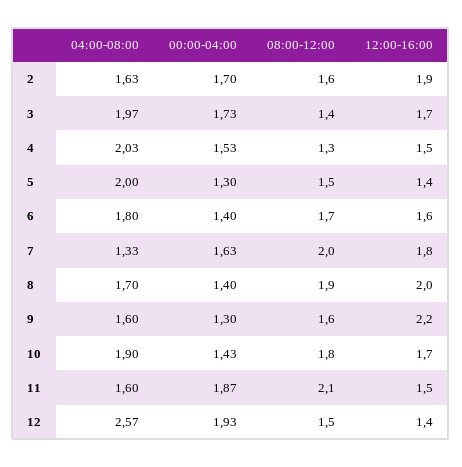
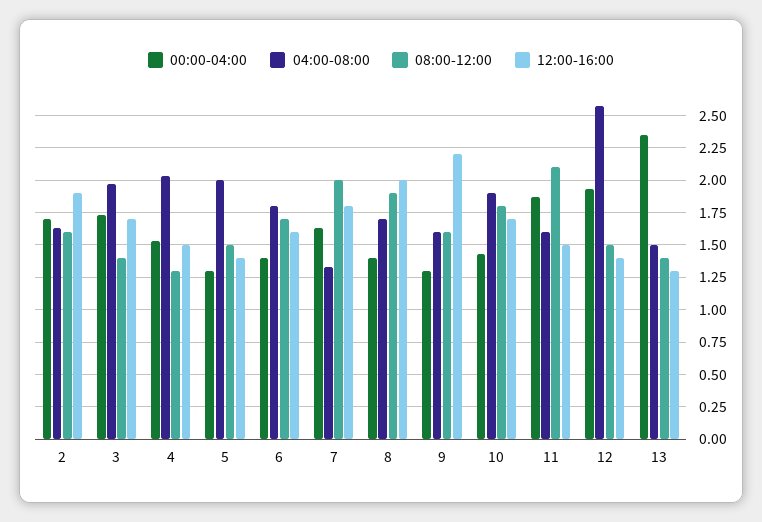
  {
    "04:00-08:00": {
      "2": 1.63,
      "3": 1.97,
      "4": 2.03,
      "5": 2,
      "6": 1.8,
      "7": 1.33,
      "8": 1.7,
      "9": 1.6,
      "10": 1.9,
      "11": 1.6,
-     "12": 2.57
+     "12": 2.57,
+     "13": 1.5
    },
    "00:00-04:00": {
      "2": 1.7,
      "3": 1.73,
      "4": 1.53,
      "5": 1.3,
      "6": 1.4,
      "7": 1.63,
      "8": 1.4,
      "9": 1.3,
      "10": 1.43,
      "11": 1.87,
-     "12": 1.93
+     "12": 1.93,
+     "13": 2.35
    },
    "08:00-12:00": {
      "2": 1.6,
      "3": 1.4,
      "4": 1.3,
      "5": 1.5,
      "6": 1.7,
      "7": 2,
      "8": 1.9,
      "9": 1.6,
      "10": 1.8,
      "11": 2.1,
-     "12": 1.5
+     "12": 1.5,
+     "13": 1.4
    },
    "12:00-16:00": {
      "2": 1.9,
      "3": 1.7,
      "4": 1.5,
      "5": 1.4,
      "6": 1.6,
      "7": 1.8,
      "8": 2,
      "9": 2.2,
      "10": 1.7,
      "11": 1.5,
-     "12": 1.4
+     "12": 1.4,
+     "13": 1.3
    }
  }

